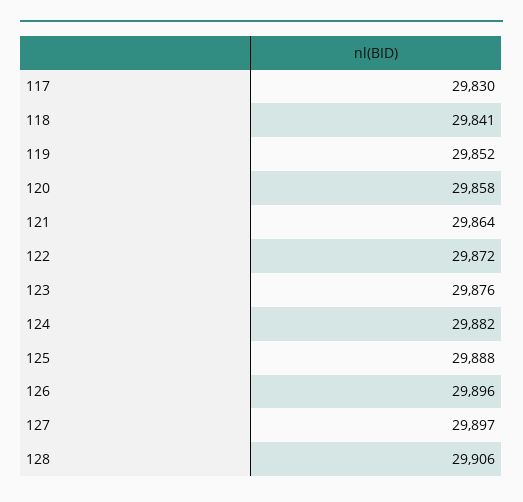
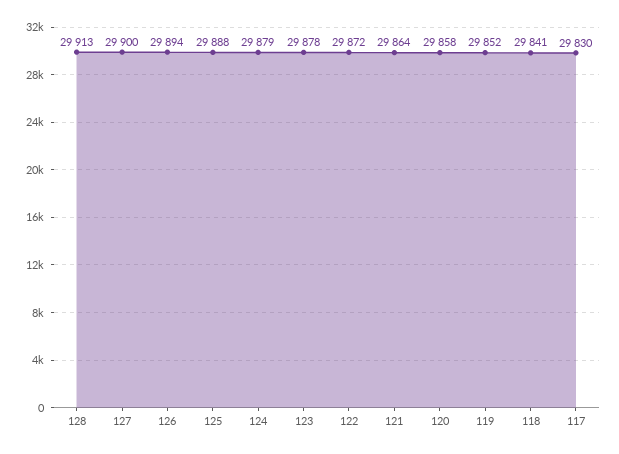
  {
    "117": 29830,
    "118": 29841,
    "119": 29852,
    "120": 29858,
    "121": 29864,
    "122": 29872,
-   "123": 29876,
+   "123": 29878,
-   "124": 29882,
+   "124": 29879,
    "125": 29888,
-   "126": 29896,
+   "126": 29894,
-   "127": 29897,
+   "127": 29900,
-   "128": 29906
+   "128": 29913
  }

